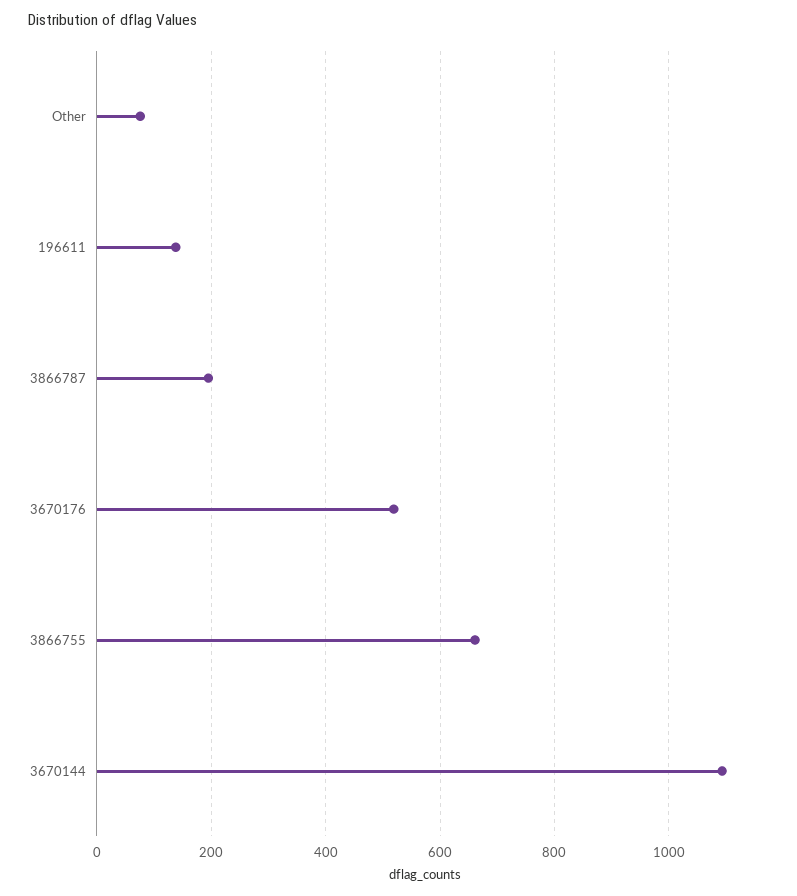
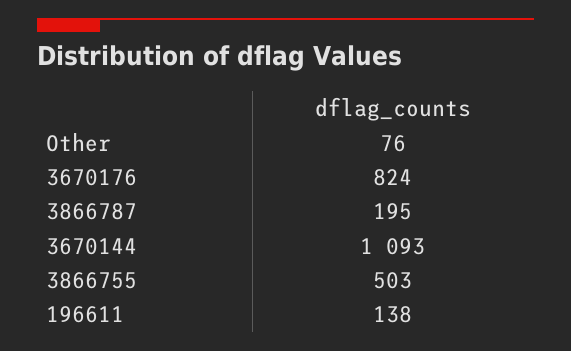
  {
    "Other": 76,
    "196611": 138,
    "3866787": 195,
-   "3670176": 520,
+   "3670176": 824,
-   "3866755": 660,
+   "3866755": 503,
    "3670144": 1093
  }

